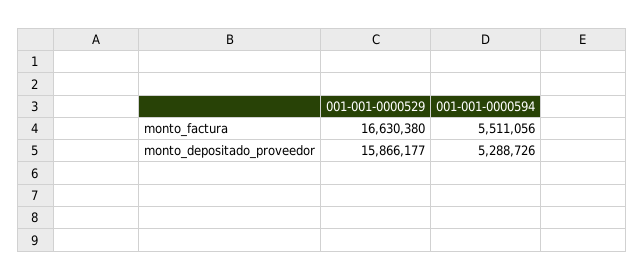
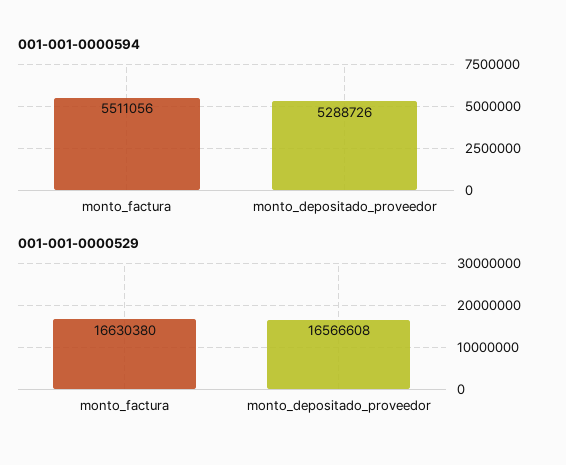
  {
    "001-001-0000529": {
      "monto_factura": 16630380,
-     "monto_depositado_proveedor": 15866177
+     "monto_depositado_proveedor": 16566608
    },
    "001-001-0000594": {
      "monto_factura": 5511056,
      "monto_depositado_proveedor": 5288726
    }
  }

